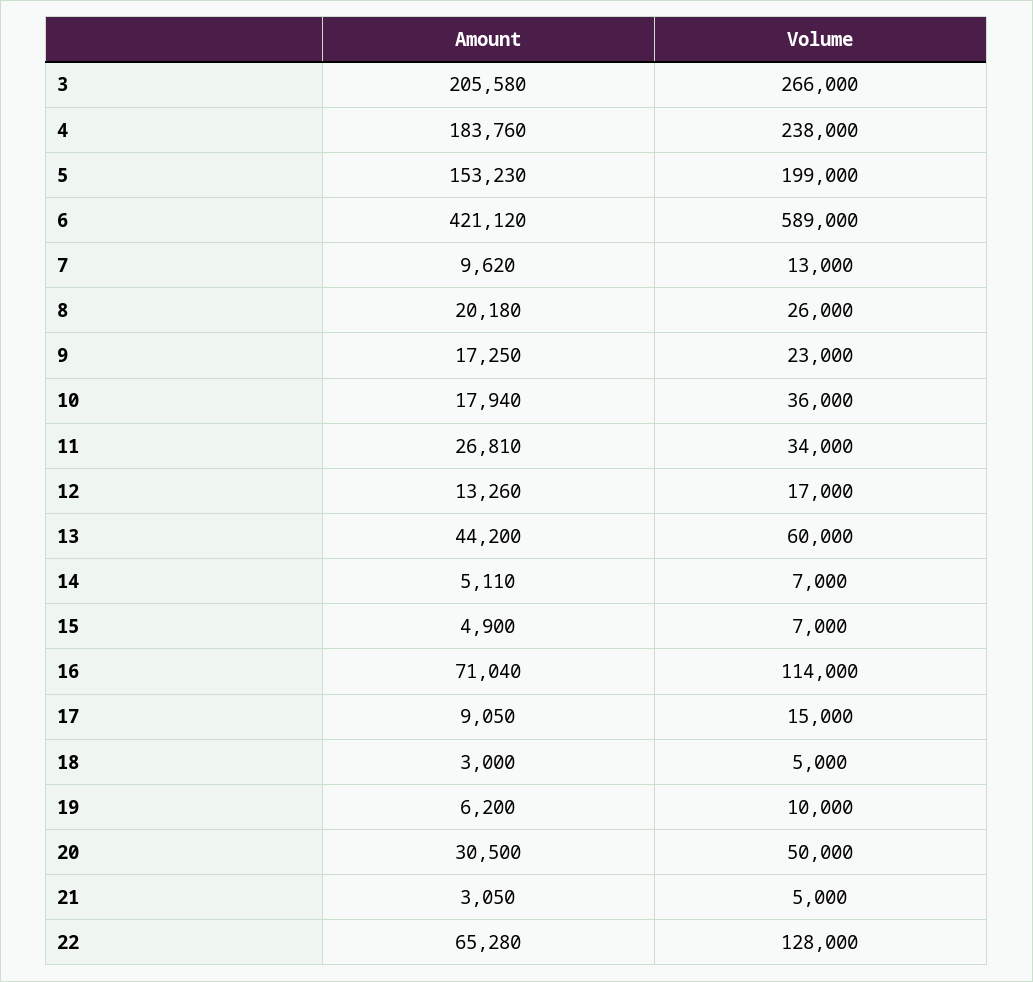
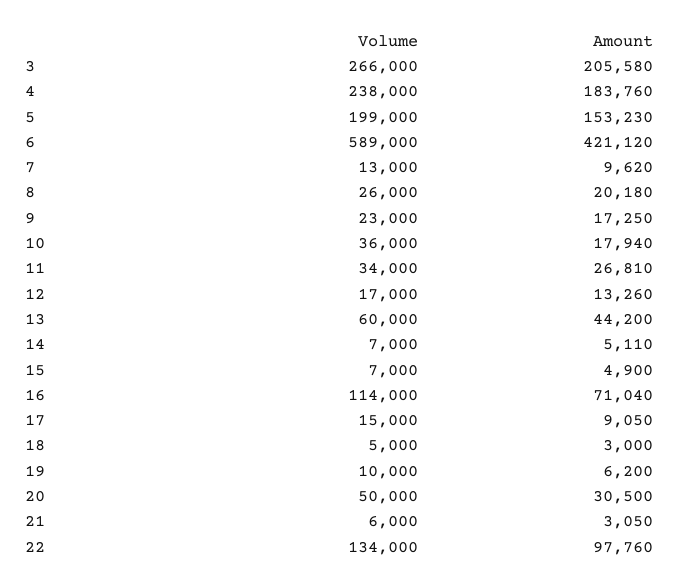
  {
    "Amount": {
      "3": 205580,
      "4": 183760,
      "5": 153230,
      "6": 421120,
      "7": 9620,
      "8": 20180,
      "9": 17250,
      "10": 17940,
      "11": 26810,
      "12": 13260,
      "13": 44200,
      "14": 5110,
      "15": 4900,
      "16": 71040,
      "17": 9050,
      "18": 3000,
      "19": 6200,
      "20": 30500,
      "21": 3050,
-     "22": 65280
+     "22": 97760
    },
    "Volume": {
      "3": 266000,
      "4": 238000,
      "5": 199000,
      "6": 589000,
      "7": 13000,
      "8": 26000,
      "9": 23000,
      "10": 36000,
      "11": 34000,
      "12": 17000,
      "13": 60000,
      "14": 7000,
      "15": 7000,
      "16": 114000,
      "17": 15000,
      "18": 5000,
      "19": 10000,
      "20": 50000,
-     "21": 5000,
+     "21": 6000,
-     "22": 128000
+     "22": 134000
    }
  }

